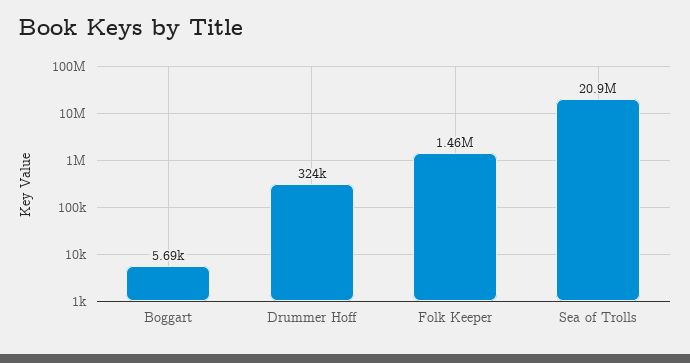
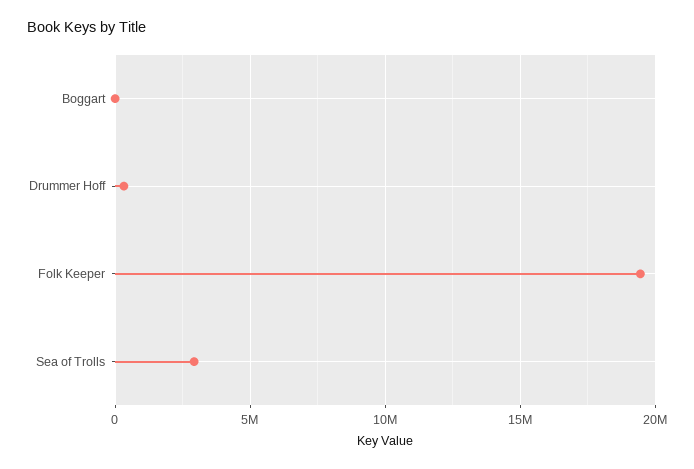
  {
    "Boggart": 5690,
    "Drummer Hoff": 324000,
-   "Folk Keeper": 1460000,
+   "Folk Keeper": 19500000,
-   "Sea of Trolls": 20900000
+   "Sea of Trolls": 3000000
  }

